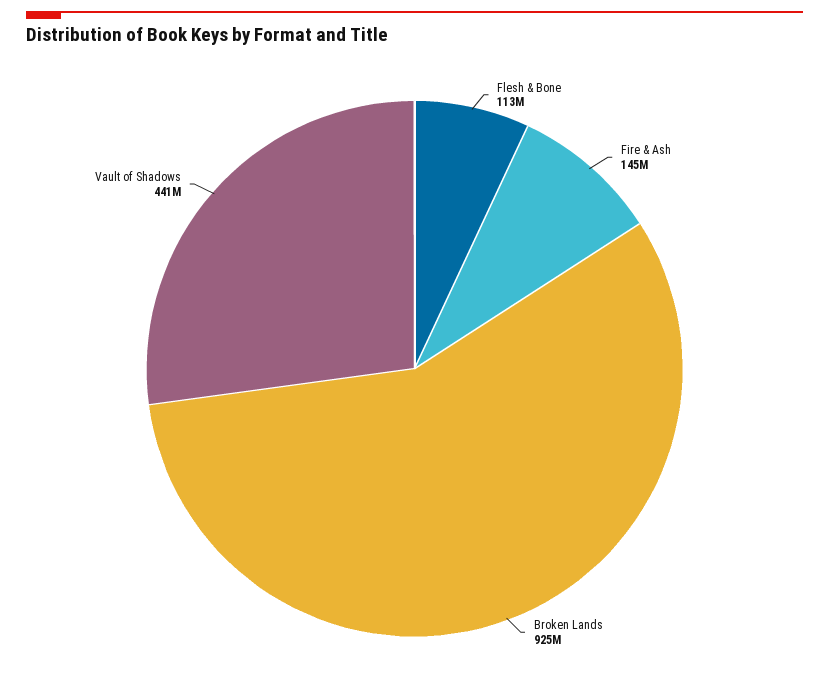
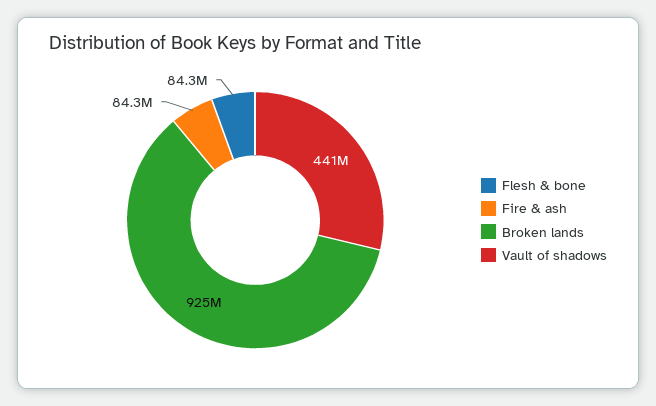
  {
-   "Flesh & Bone": 113000000,
+   "Flesh & Bone": 84300000,
-   "Fire & Ash": 145000000,
+   "Fire & Ash": 84300000,
    "Broken Lands": 925000000,
    "Vault of Shadows": 441000000
  }

